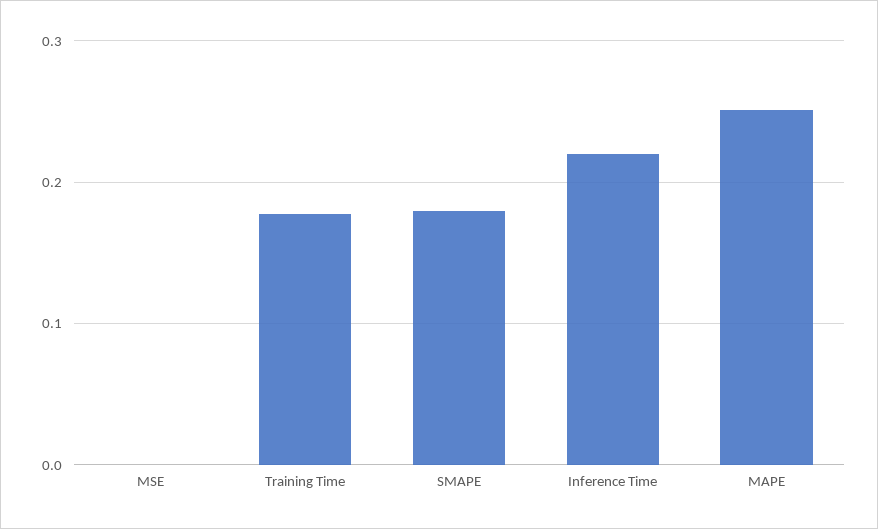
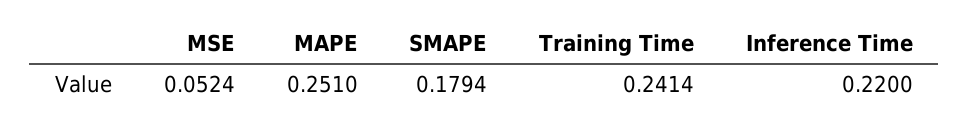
  {
-   "MSE": 0,
+   "MSE": 0.0524,
-   "Training Time": 0.18,
+   "Training Time": 0.2414,
    "SMAPE": 0.1794,
    "Inference Time": 0.22,
    "MAPE": 0.251
  }

